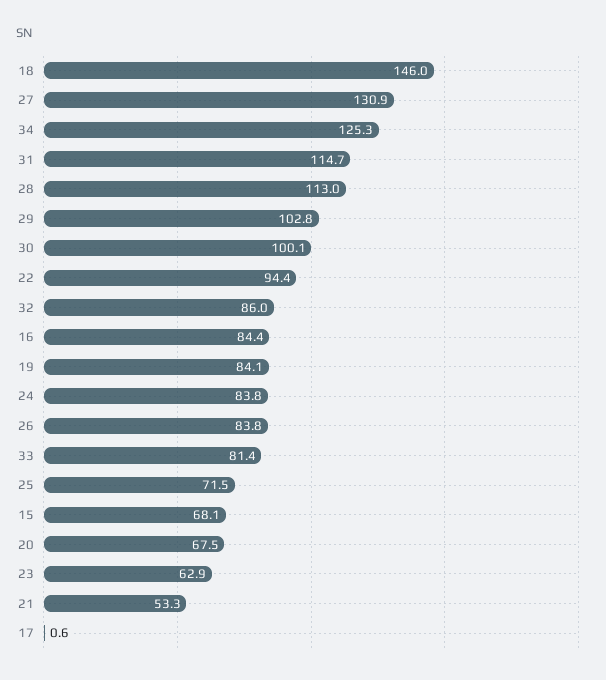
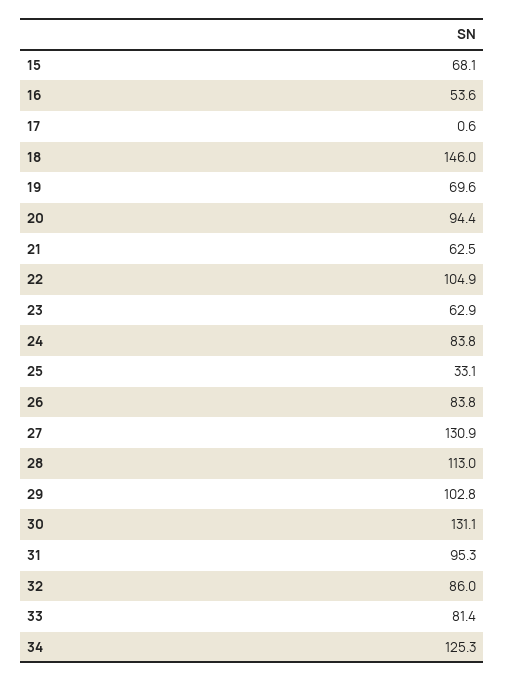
  {
    "18": 146,
    "27": 130.9,
    "34": 125.3,
-   "31": 114.7,
+   "31": 95.3,
    "28": 113,
    "29": 102.8,
-   "30": 100.1,
+   "30": 131.1,
-   "22": 94.4,
+   "22": 104.9,
    "32": 86,
-   "16": 84.4,
+   "16": 53.6,
-   "19": 84.1,
+   "19": 69.6,
    "24": 83.8,
    "26": 83.8,
    "33": 81.4,
-   "25": 71.5,
+   "25": 33.1,
    "15": 68.1,
-   "20": 67.5,
+   "20": 94.4,
    "23": 62.9,
-   "21": 53.3,
+   "21": 62.5,
    "17": 0.6
  }

